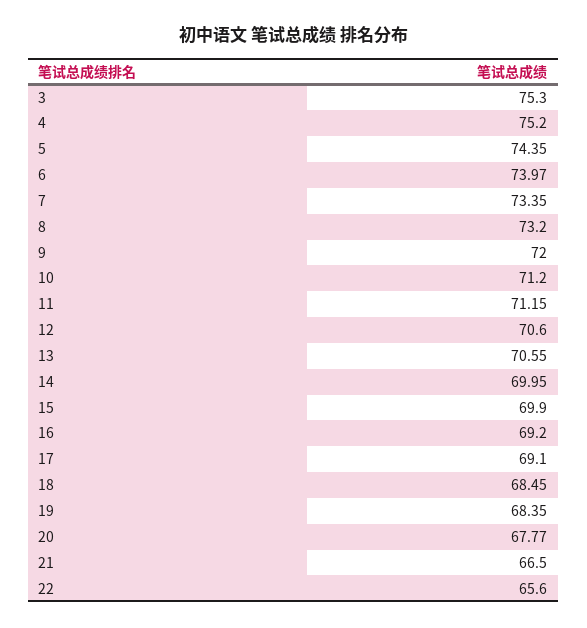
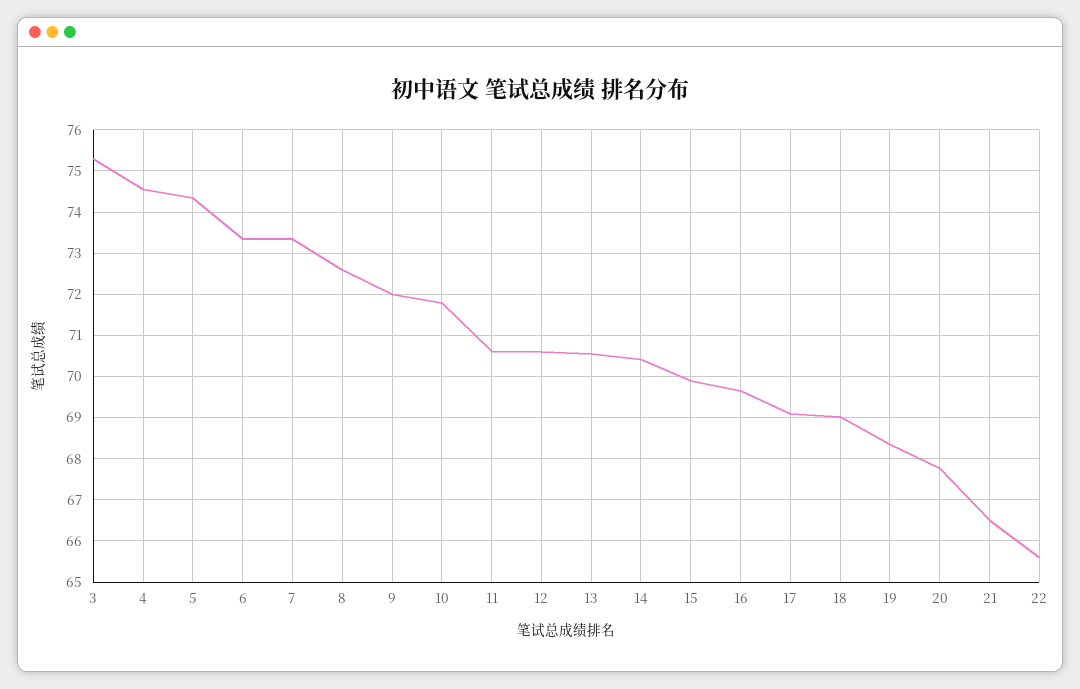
  {
    "3": 75.3,
-   "4": 75.2,
+   "4": 74.6,
    "5": 74.35,
-   "6": 73.97,
+   "6": 73.4,
    "7": 73.35,
-   "8": 73.2,
+   "8": 72.6,
    "9": 72,
-   "10": 71.2,
+   "10": 71.8,
-   "11": 71.15,
+   "11": 70.6,
    "12": 70.6,
    "13": 70.55,
-   "14": 69.95,
+   "14": 70.4,
    "15": 69.9,
-   "16": 69.2,
+   "16": 69.6,
    "17": 69.1,
-   "18": 68.45,
+   "18": 69,
    "19": 68.35,
    "20": 67.77,
    "21": 66.5,
    "22": 65.6
  }

